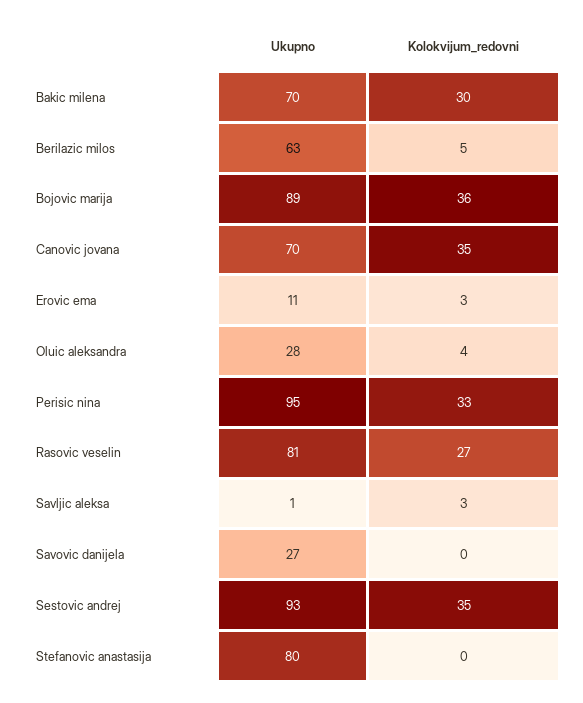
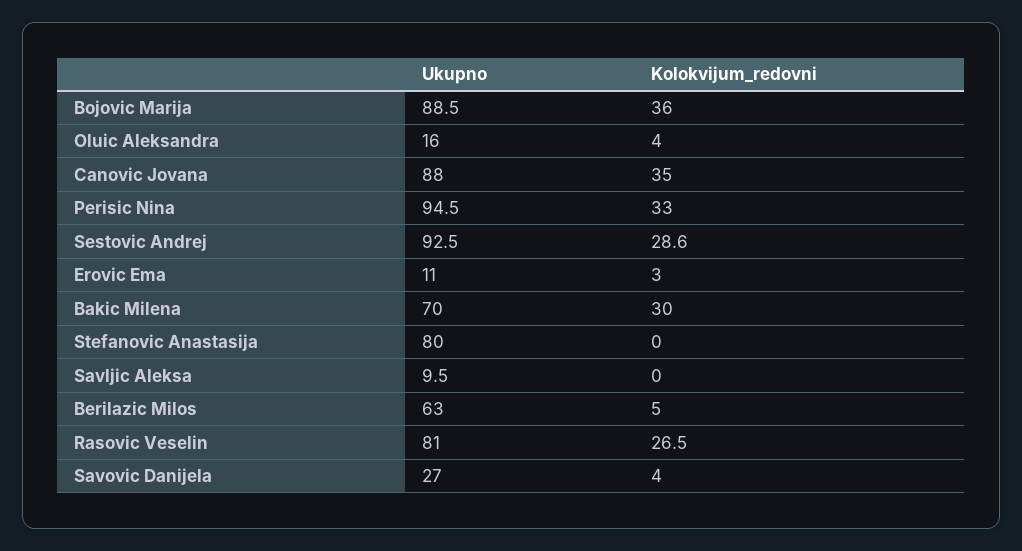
  {
    "Ukupno": {
      "Bakic milena": 70,
      "Berilazic milos": 63,
      "Bojovic marija": 88.5,
-     "Canovic jovana": 70,
+     "Canovic jovana": 88,
      "Erovic ema": 11,
-     "Oluic aleksandra": 28,
+     "Oluic aleksandra": 16,
      "Perisic nina": 94.5,
      "Rasovic veselin": 81,
-     "Savljic aleksa": 1,
+     "Savljic aleksa": 9.5,
      "Savovic danijela": 27,
      "Sestovic andrej": 92.5,
      "Stefanovic anastasija": 80
    },
    "Kolokvijum_redovni": {
      "Bakic milena": 30,
      "Berilazic milos": 5,
      "Bojovic marija": 36,
      "Canovic jovana": 35,
      "Erovic ema": 3,
      "Oluic aleksandra": 4,
      "Perisic nina": 33,
      "Rasovic veselin": 26.5,
-     "Savljic aleksa": 3,
+     "Savljic aleksa": 0,
-     "Savovic danijela": 0,
+     "Savovic danijela": 4,
-     "Sestovic andrej": 35,
+     "Sestovic andrej": 28.6,
      "Stefanovic anastasija": 0
    }
  }

